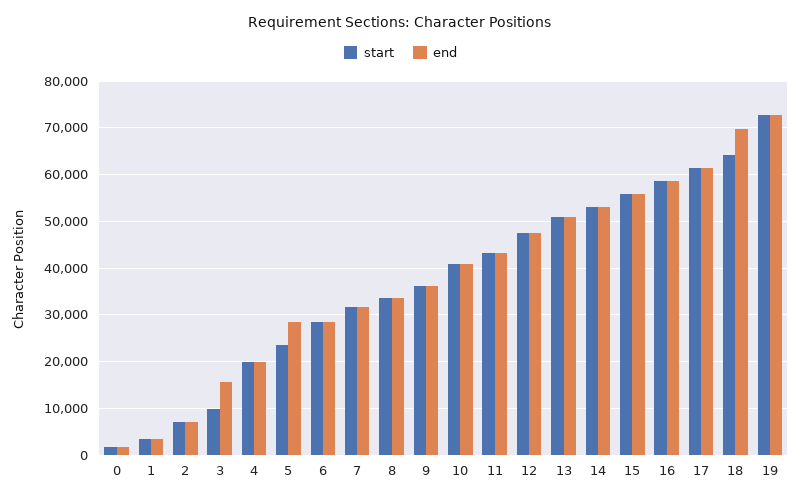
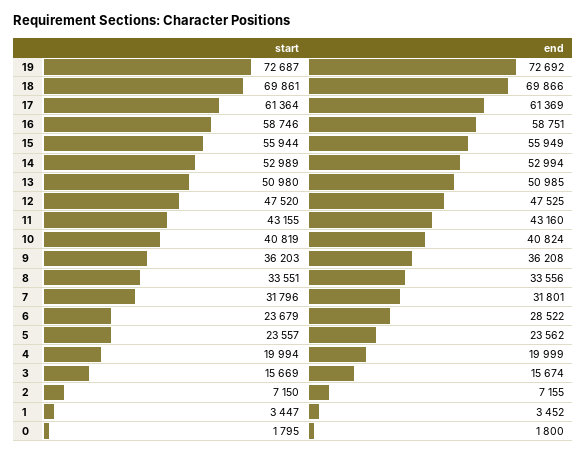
  {
    "start": {
      "0": 1795,
      "1": 3447,
      "2": 7150,
-     "3": 10000,
+     "3": 15669,
      "4": 19994,
      "5": 23557,
-     "6": 28000,
+     "6": 23679,
      "7": 31796,
      "8": 33551,
      "9": 36203,
      "10": 40819,
      "11": 43155,
      "12": 47520,
      "13": 50980,
      "14": 52989,
      "15": 55944,
      "16": 58746,
      "17": 61364,
-     "18": 64000,
+     "18": 69861,
      "19": 72687
    },
    "end": {
      "0": 1800,
      "1": 3452,
      "2": 7155,
      "3": 15674,
      "4": 19999,
-     "5": 28000,
+     "5": 23562,
      "6": 28522,
      "7": 31801,
      "8": 33556,
      "9": 36208,
      "10": 40824,
      "11": 43160,
      "12": 47525,
      "13": 50985,
      "14": 52994,
      "15": 55949,
      "16": 58751,
      "17": 61369,
      "18": 69866,
      "19": 72692
    }
  }

